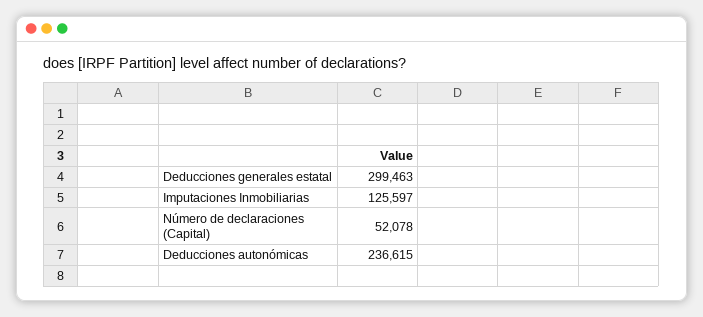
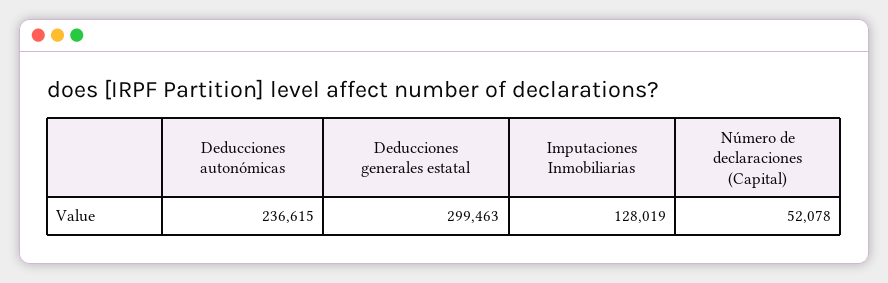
  {
    "Deducciones generales estatal": 299463,
-   "Imputaciones Inmobiliarias": 125597,
+   "Imputaciones Inmobiliarias": 128019,
    "Número de declaraciones (Capital)": 52078,
    "Deducciones autonómicas": 236615
  }

